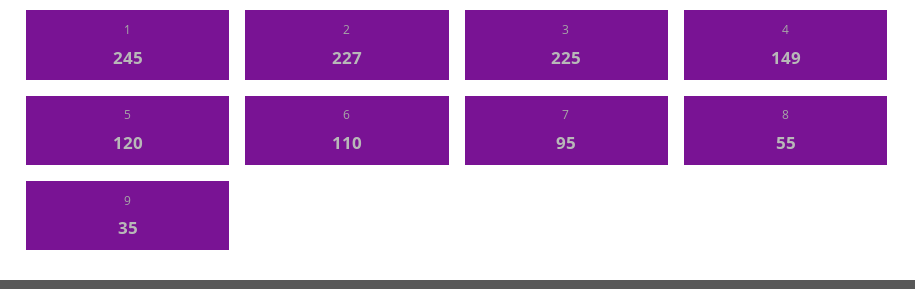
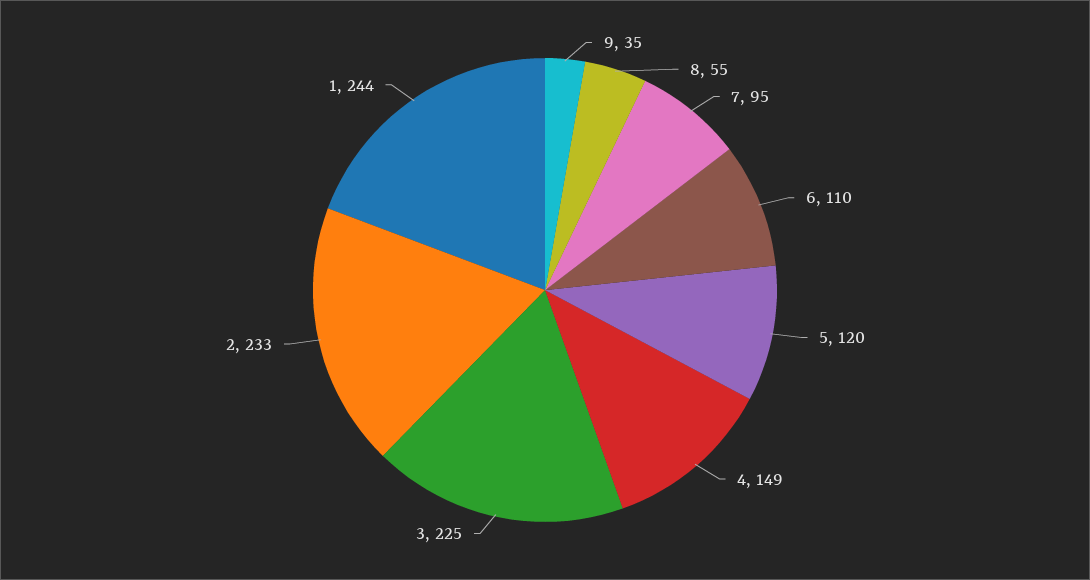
  {
-   "1": 245,
+   "1": 244,
-   "2": 227,
+   "2": 233,
    "3": 225,
    "4": 149,
    "5": 120,
    "6": 110,
    "7": 95,
    "8": 55,
    "9": 35
  }

